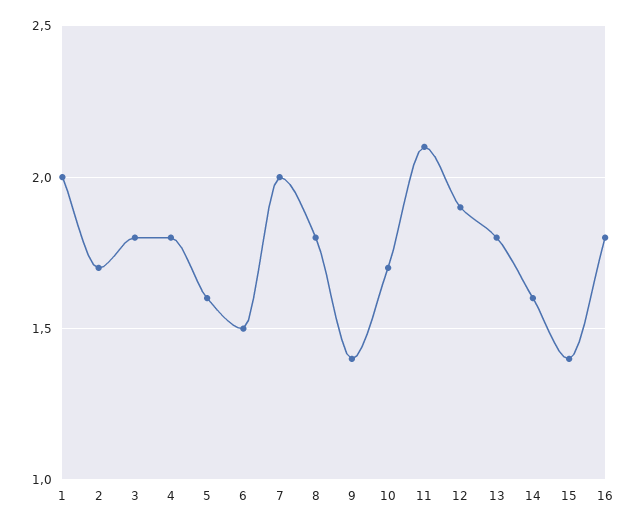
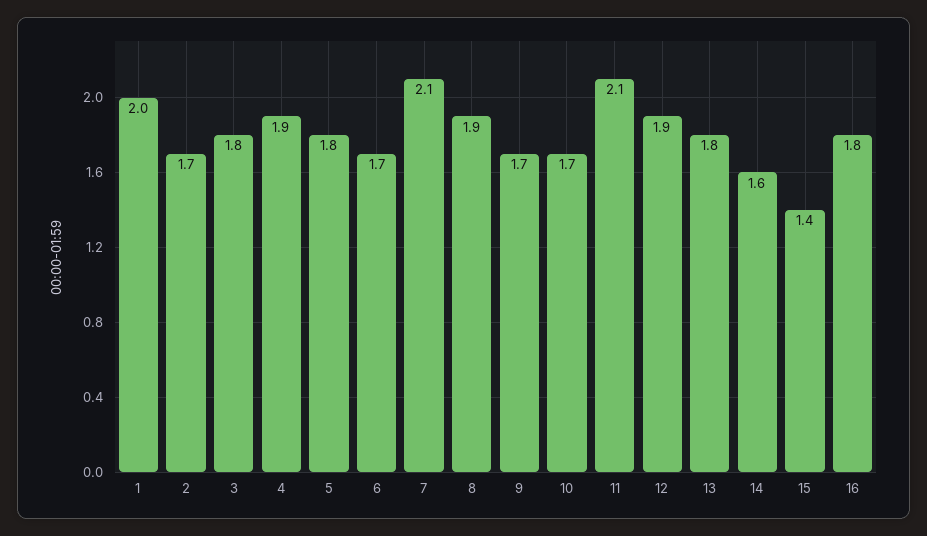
  {
    "1": 2,
    "2": 1.7,
    "3": 1.8,
-   "4": 1.8,
+   "4": 1.9,
-   "5": 1.6,
+   "5": 1.8,
-   "6": 1.5,
+   "6": 1.7,
-   "7": 2,
+   "7": 2.1,
-   "8": 1.8,
+   "8": 1.9,
-   "9": 1.4,
+   "9": 1.7,
    "10": 1.7,
    "11": 2.1,
    "12": 1.9,
    "13": 1.8,
    "14": 1.6,
    "15": 1.4,
    "16": 1.8
  }

